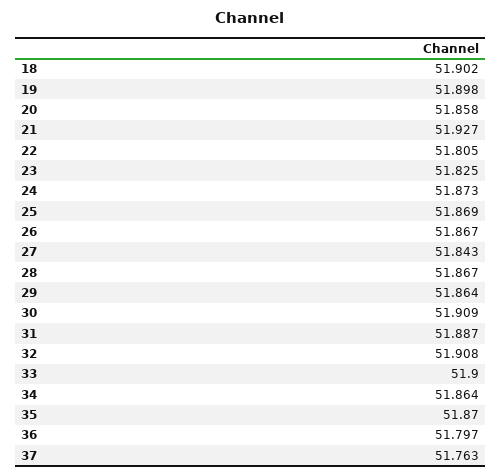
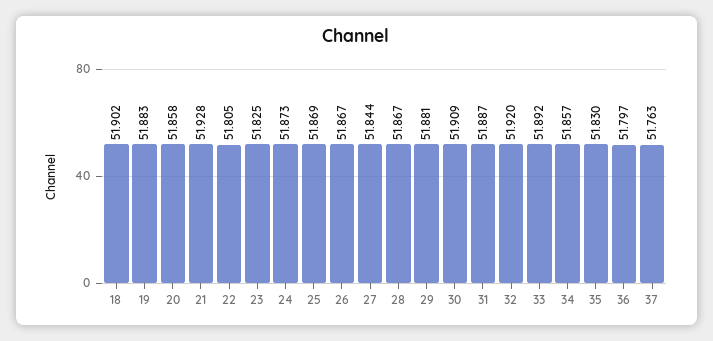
  {
    "18": 51.902,
-   "19": 51.898,
+   "19": 51.883,
    "20": 51.858,
-   "21": 51.927,
+   "21": 51.928,
    "22": 51.805,
    "23": 51.825,
    "24": 51.873,
    "25": 51.869,
    "26": 51.867,
-   "27": 51.843,
+   "27": 51.844,
    "28": 51.867,
-   "29": 51.864,
+   "29": 51.881,
    "30": 51.909,
    "31": 51.887,
-   "32": 51.908,
+   "32": 51.92,
-   "33": 51.9,
+   "33": 51.892,
-   "34": 51.864,
+   "34": 51.857,
-   "35": 51.87,
+   "35": 51.83,
    "36": 51.797,
    "37": 51.763
  }

